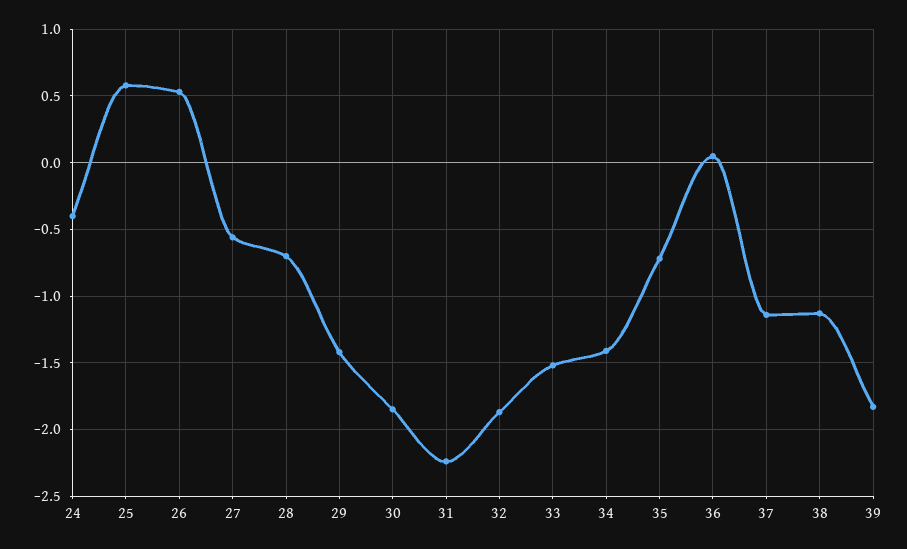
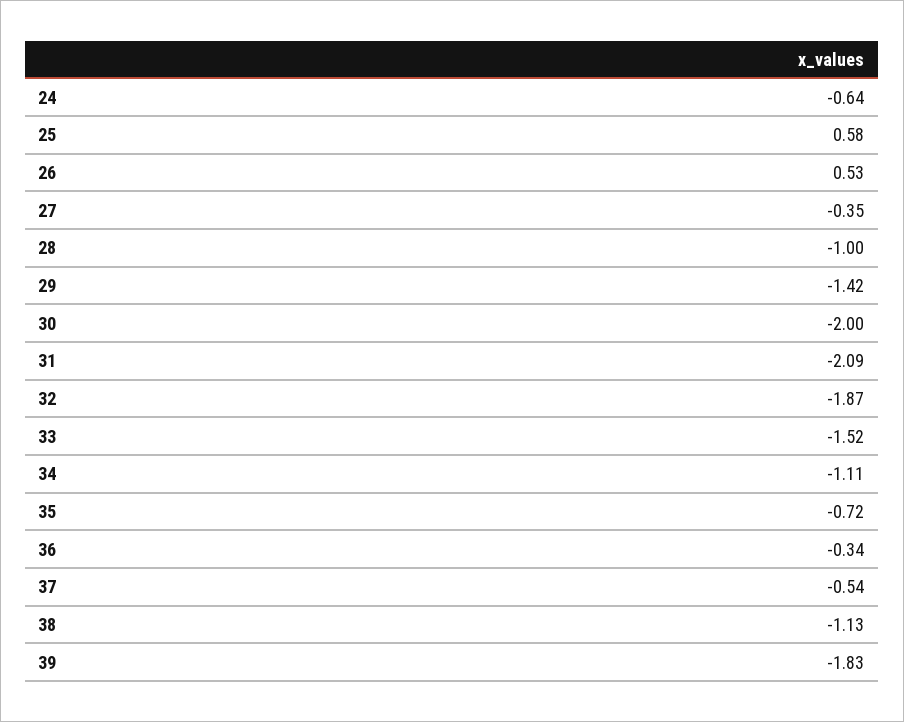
  {
-   "24": -0.4,
+   "24": -0.64,
    "25": 0.58,
    "26": 0.53,
-   "27": -0.55,
+   "27": -0.35,
-   "28": -0.7,
+   "28": -1,
    "29": -1.42,
-   "30": -1.85,
+   "30": -2,
-   "31": -2.25,
+   "31": -2.09,
    "32": -1.87,
    "33": -1.52,
-   "34": -1.4,
+   "34": -1.11,
    "35": -0.72,
-   "36": 0.05,
+   "36": -0.34,
-   "37": -1.15,
+   "37": -0.54,
    "38": -1.13,
    "39": -1.83
  }

